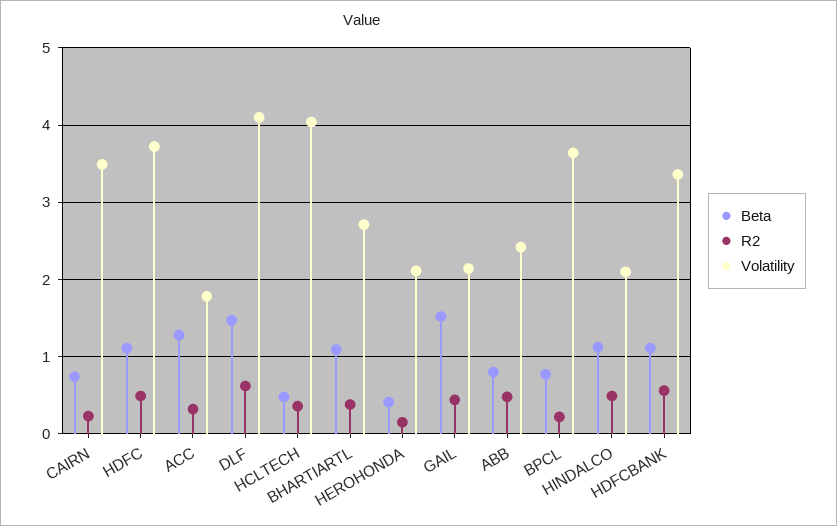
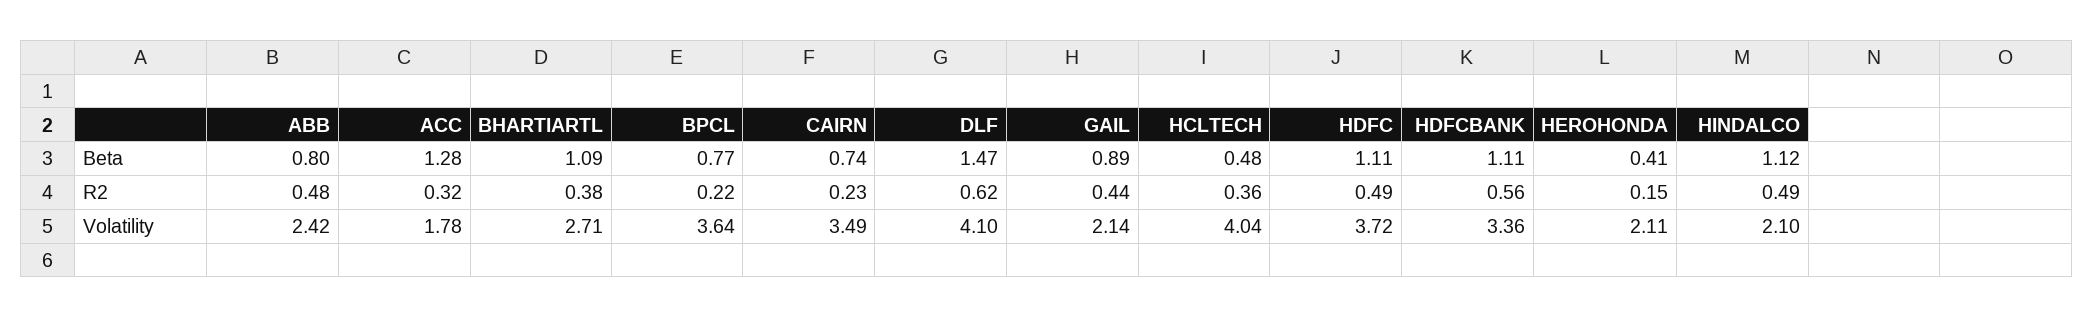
  {
    "Beta": {
      "CAIRN": 0.74,
      "HDFC": 1.11,
      "ACC": 1.28,
      "DLF": 1.47,
      "HCLTECH": 0.48,
      "BHARTIARTL": 1.09,
      "HEROHONDA": 0.41,
-     "GAIL": 1.5,
+     "GAIL": 0.89,
      "ABB": 0.8,
      "BPCL": 0.77,
      "HINDALCO": 1.12,
      "HDFCBANK": 1.11
    },
    "R2": {
      "CAIRN": 0.23,
      "HDFC": 0.49,
      "ACC": 0.32,
      "DLF": 0.62,
      "HCLTECH": 0.36,
      "BHARTIARTL": 0.38,
      "HEROHONDA": 0.15,
      "GAIL": 0.44,
      "ABB": 0.48,
      "BPCL": 0.22,
      "HINDALCO": 0.49,
      "HDFCBANK": 0.56
    },
    "Volatility": {
      "CAIRN": 3.49,
      "HDFC": 3.72,
      "ACC": 1.78,
      "DLF": 4.1,
      "HCLTECH": 4.04,
      "BHARTIARTL": 2.71,
      "HEROHONDA": 2.11,
      "GAIL": 2.14,
      "ABB": 2.42,
      "BPCL": 3.64,
      "HINDALCO": 2.1,
      "HDFCBANK": 3.36
    }
  }

